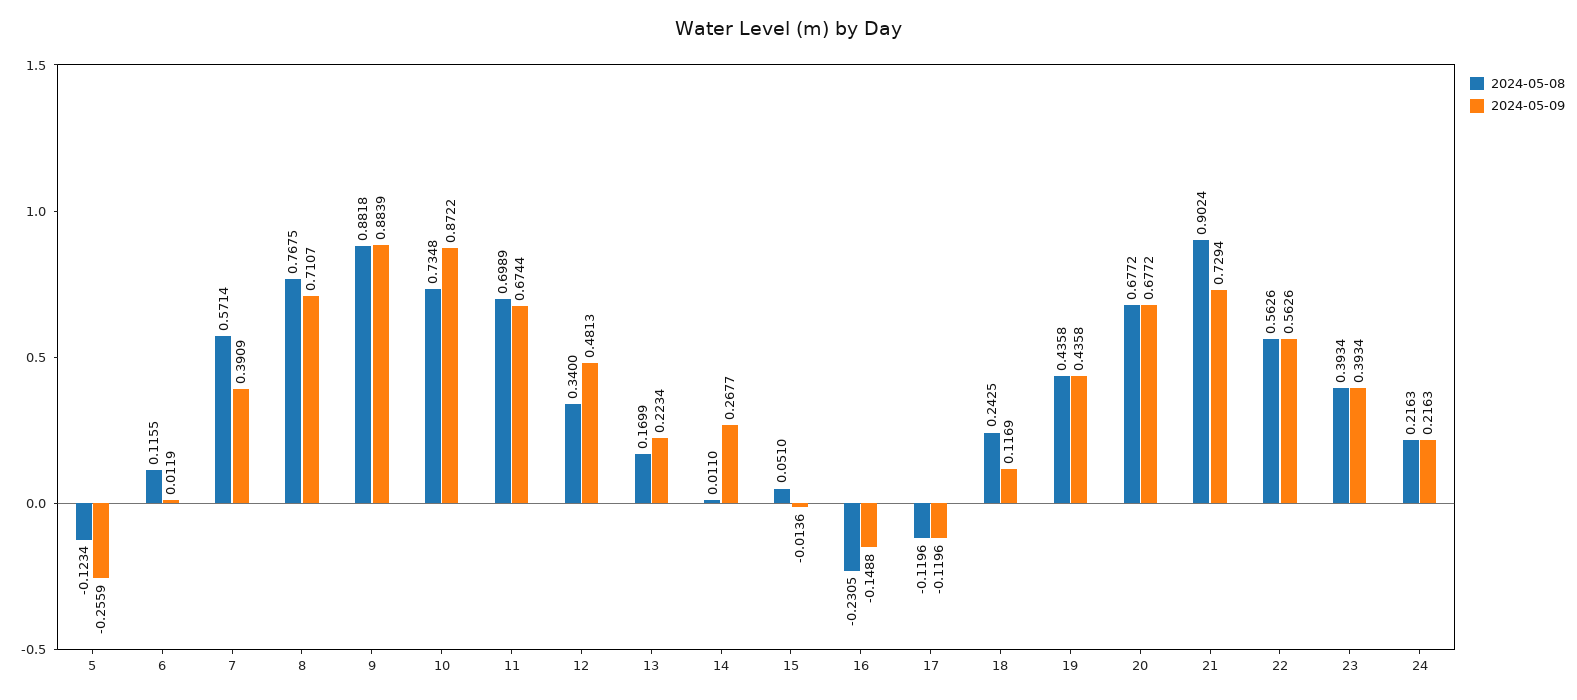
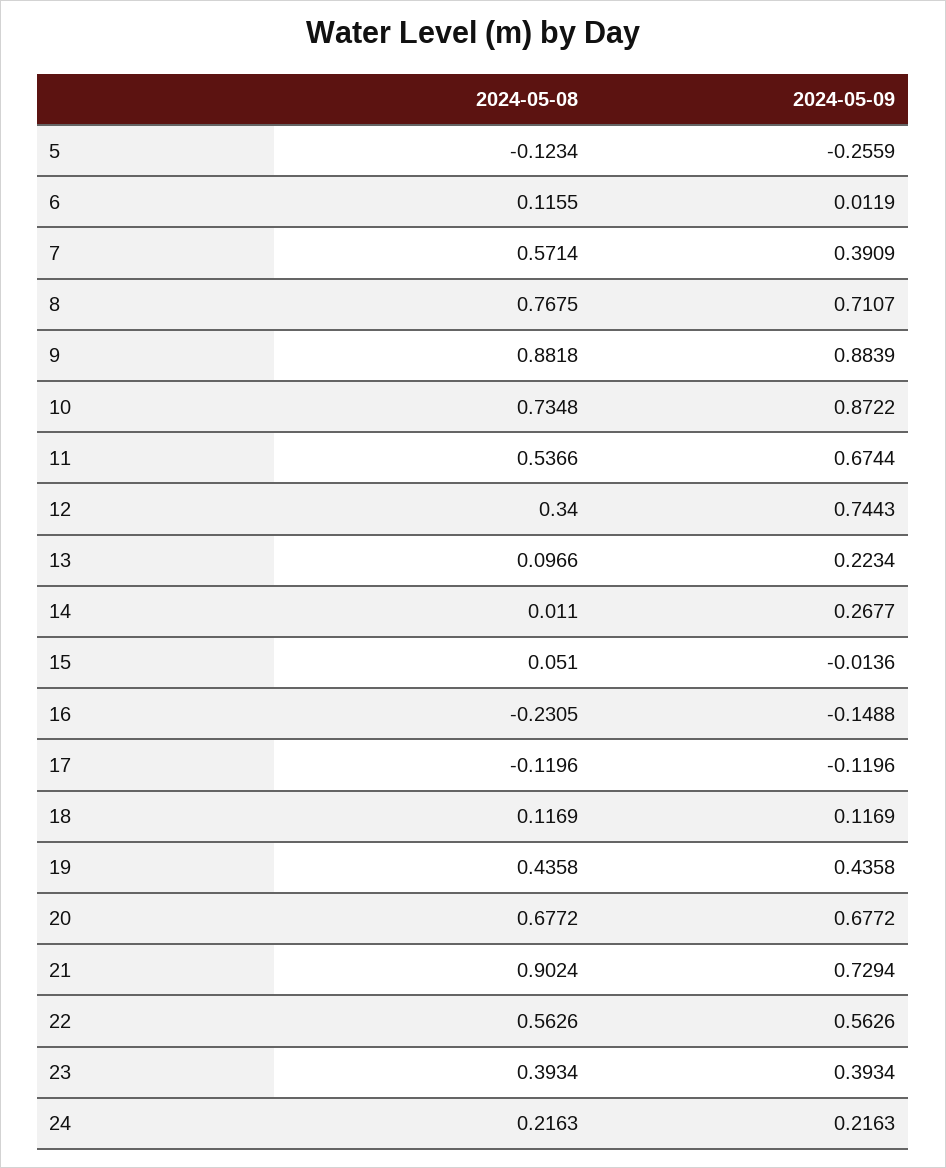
  {
    "2024-05-08": {
      "5": -0.1234,
      "6": 0.1155,
      "7": 0.5714,
      "8": 0.7675,
      "9": 0.8818,
      "10": 0.7348,
-     "11": 0.6989,
+     "11": 0.5366,
      "12": 0.34,
-     "13": 0.1699,
+     "13": 0.0966,
      "14": 0.011,
      "15": 0.051,
      "16": -0.2305,
      "17": -0.1196,
-     "18": 0.2425,
+     "18": 0.1169,
      "19": 0.4358,
      "20": 0.6772,
      "21": 0.9024,
      "22": 0.5626,
      "23": 0.3934,
      "24": 0.2163
    },
    "2024-05-09": {
      "5": -0.2559,
      "6": 0.0119,
      "7": 0.3909,
      "8": 0.7107,
      "9": 0.8839,
      "10": 0.8722,
      "11": 0.6744,
-     "12": 0.4813,
+     "12": 0.7443,
      "13": 0.2234,
      "14": 0.2677,
      "15": -0.0136,
      "16": -0.1488,
      "17": -0.1196,
      "18": 0.1169,
      "19": 0.4358,
      "20": 0.6772,
      "21": 0.7294,
      "22": 0.5626,
      "23": 0.3934,
      "24": 0.2163
    }
  }

